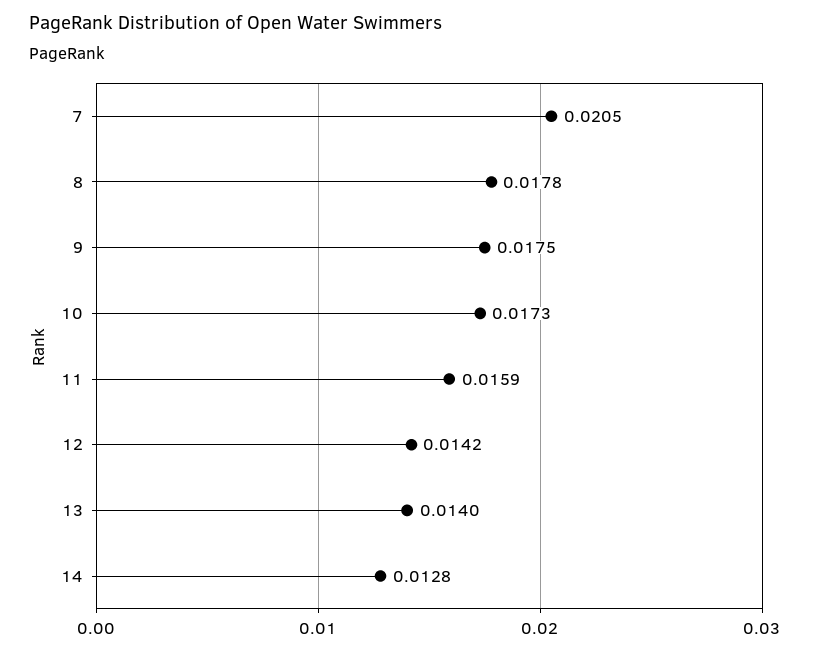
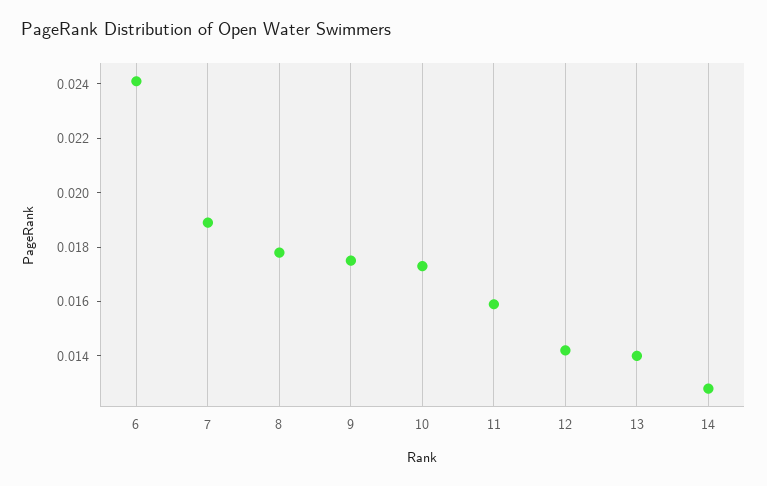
  {
-   "7": 0.0205,
+   "7": 0.019,
    "8": 0.0178,
    "9": 0.0175,
    "10": 0.0173,
    "11": 0.0159,
    "12": 0.0142,
    "13": 0.014,
-   "14": 0.0128
+   "14": 0.0128,
+   "6": 0.024
  }

